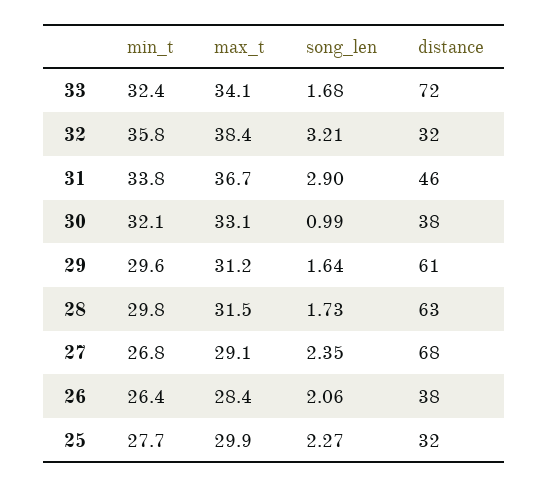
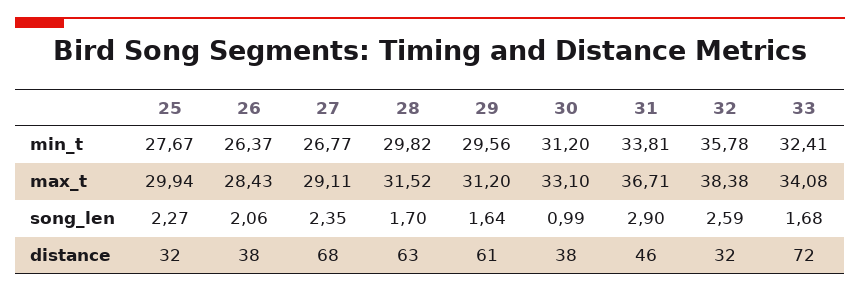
  {
    "min_t": {
      "33": 32.41,
      "32": 35.78,
      "31": 33.81,
-     "30": 32.1,
+     "30": 31.2,
      "29": 29.56,
      "28": 29.82,
      "27": 26.77,
      "26": 26.37,
      "25": 27.67
    },
    "max_t": {
      "33": 34.08,
      "32": 38.38,
      "31": 36.71,
      "30": 33.1,
      "29": 31.2,
      "28": 31.52,
      "27": 29.11,
      "26": 28.43,
      "25": 29.94
    },
    "song_len": {
      "33": 1.68,
-     "32": 3.21,
+     "32": 2.59,
      "31": 2.9,
      "30": 0.99,
      "29": 1.64,
-     "28": 1.73,
+     "28": 1.7,
      "27": 2.35,
      "26": 2.06,
      "25": 2.27
    },
    "distance": {
      "33": 72,
      "32": 32,
      "31": 46,
      "30": 38,
      "29": 61,
      "28": 63,
      "27": 68,
      "26": 38,
      "25": 32
    }
  }

